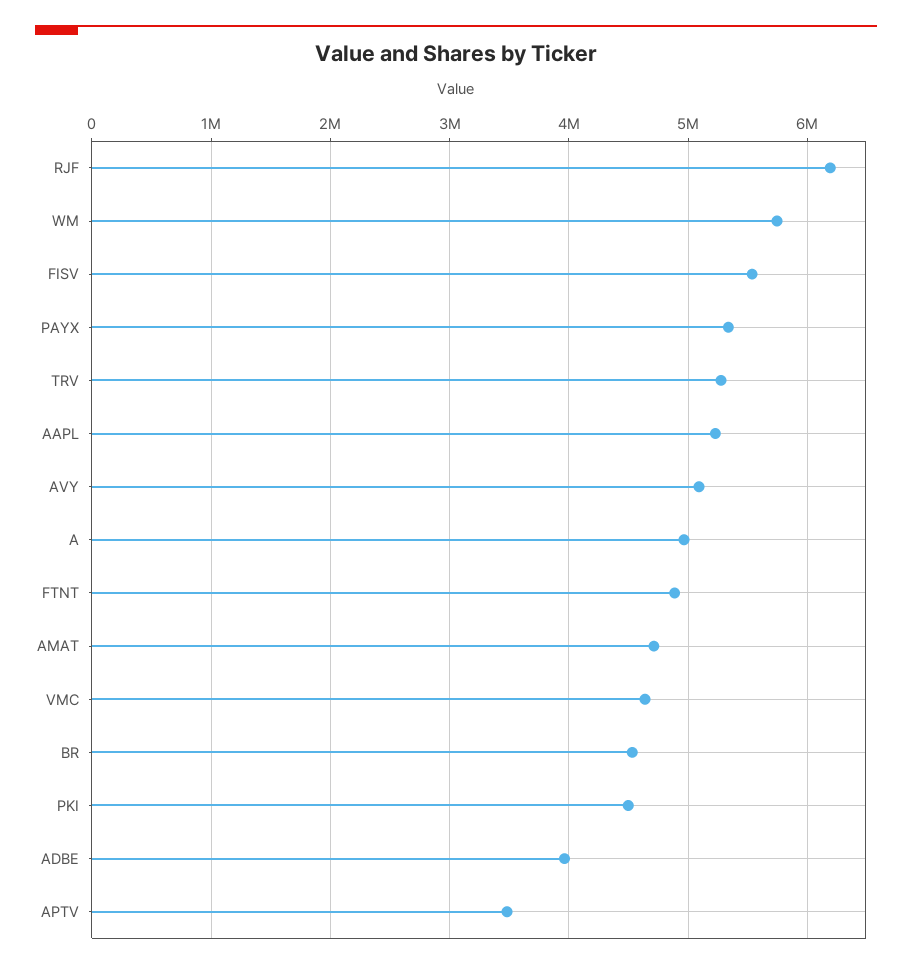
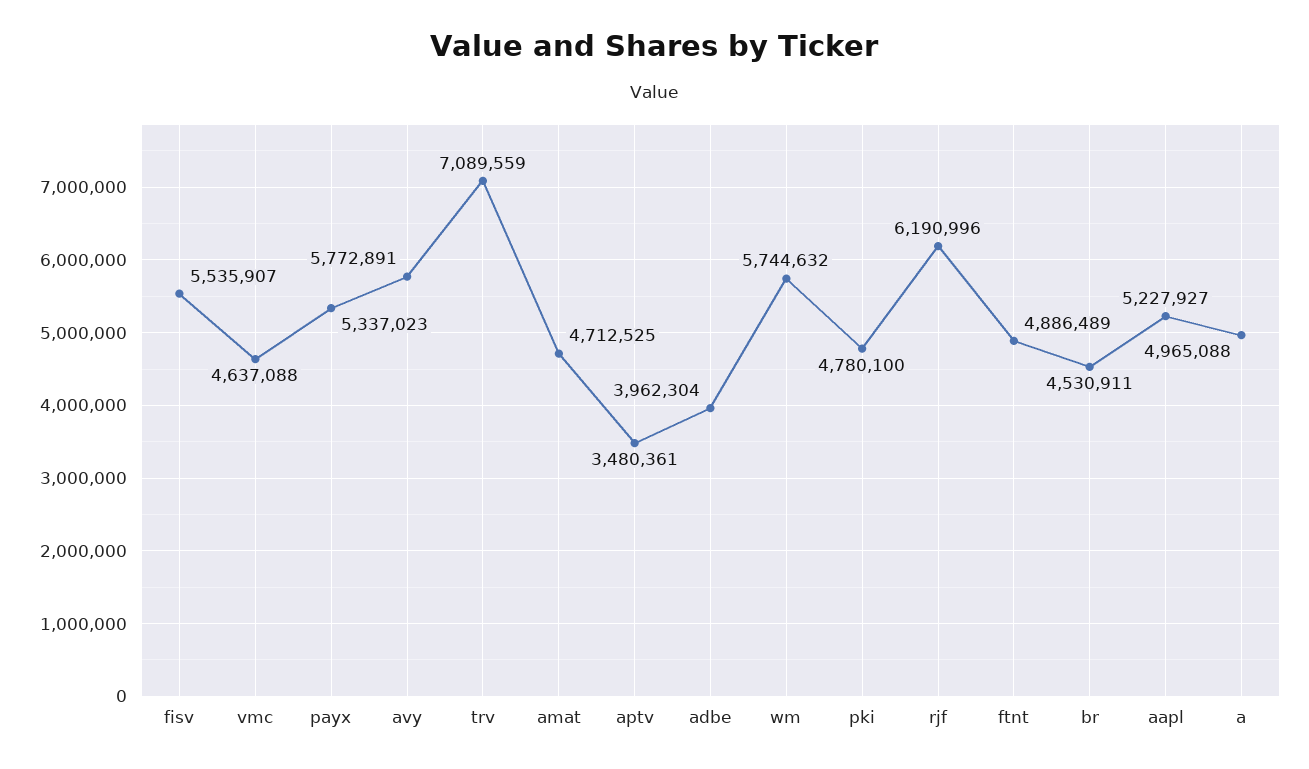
  {
    "RJF": 6190996,
    "WM": 5744632,
    "FISV": 5535907,
    "PAYX": 5337023,
-   "TRV": 5300000,
+   "TRV": 7089559,
    "AAPL": 5227927,
-   "AVY": 5100000,
+   "AVY": 5772891,
    "A": 4965088,
    "FTNT": 4886489,
    "AMAT": 4712525,
    "VMC": 4637088,
    "BR": 4530911,
-   "PKI": 4500000,
+   "PKI": 4780100,
    "ADBE": 3962304,
    "APTV": 3480361
  }

